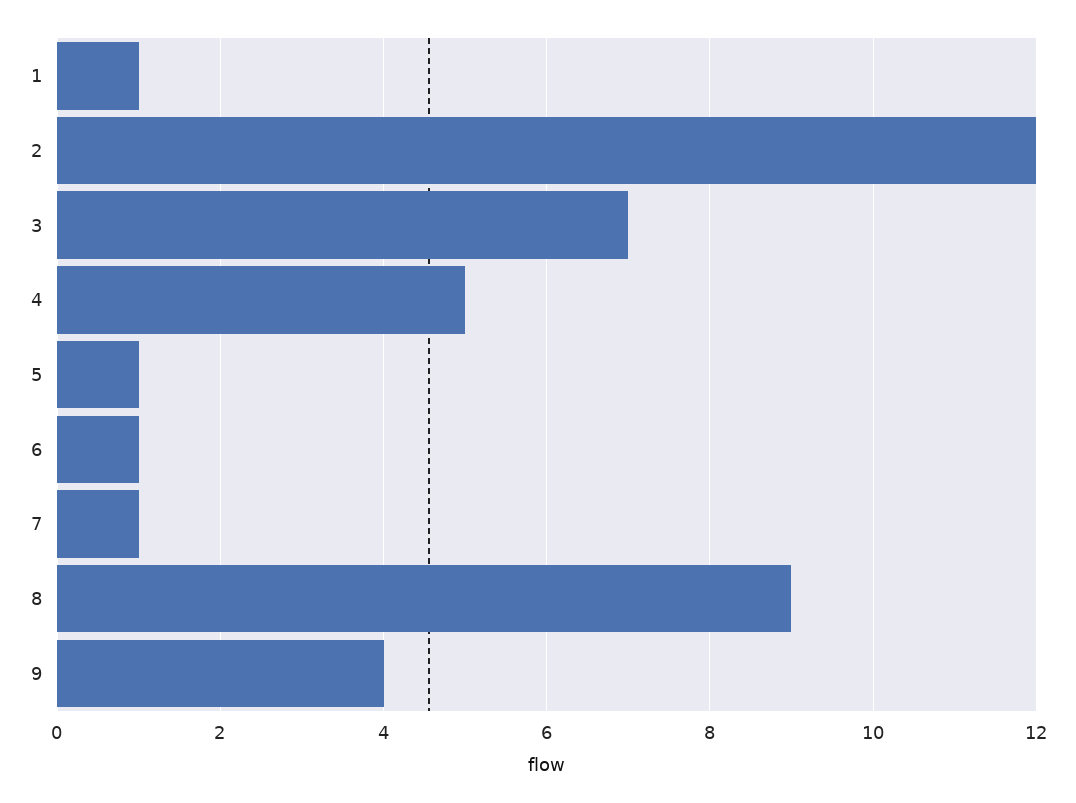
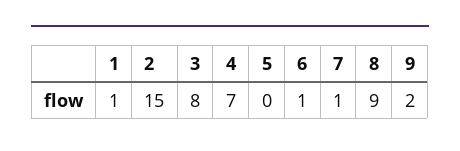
  {
    "1": 1,
-   "2": 12,
+   "2": 15,
-   "3": 7,
+   "3": 8,
-   "4": 5,
+   "4": 7,
-   "5": 1,
+   "5": 0,
    "6": 1,
    "7": 1,
    "8": 9,
-   "9": 4
+   "9": 2
  }

